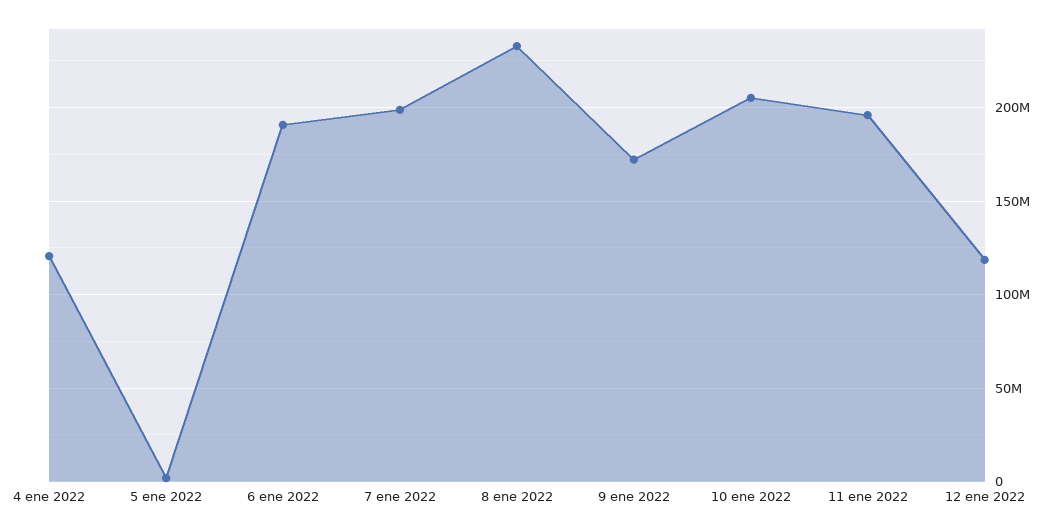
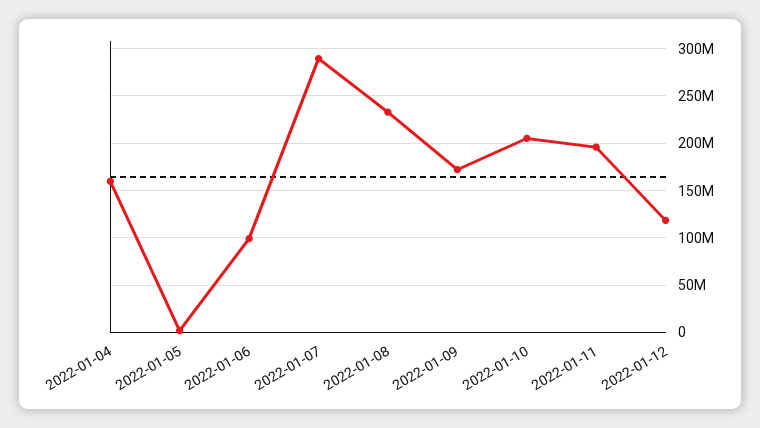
  {
-   "4 ene 2022": 120000000,
+   "4 ene 2022": 160000000,
    "5 ene 2022": 0,
-   "6 ene 2022": 190000000,
+   "6 ene 2022": 100000000,
-   "7 ene 2022": 200000000,
+   "7 ene 2022": 290000000,
    "8 ene 2022": 235000000,
    "9 ene 2022": 170000000,
    "10 ene 2022": 205000000,
    "11 ene 2022": 195000000,
    "12 ene 2022": 120000000
  }

